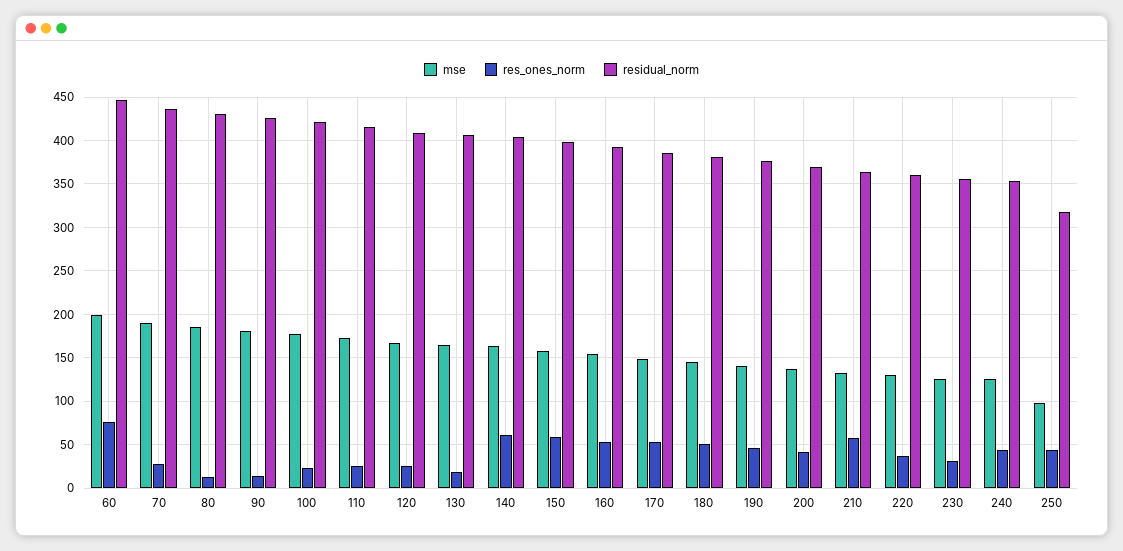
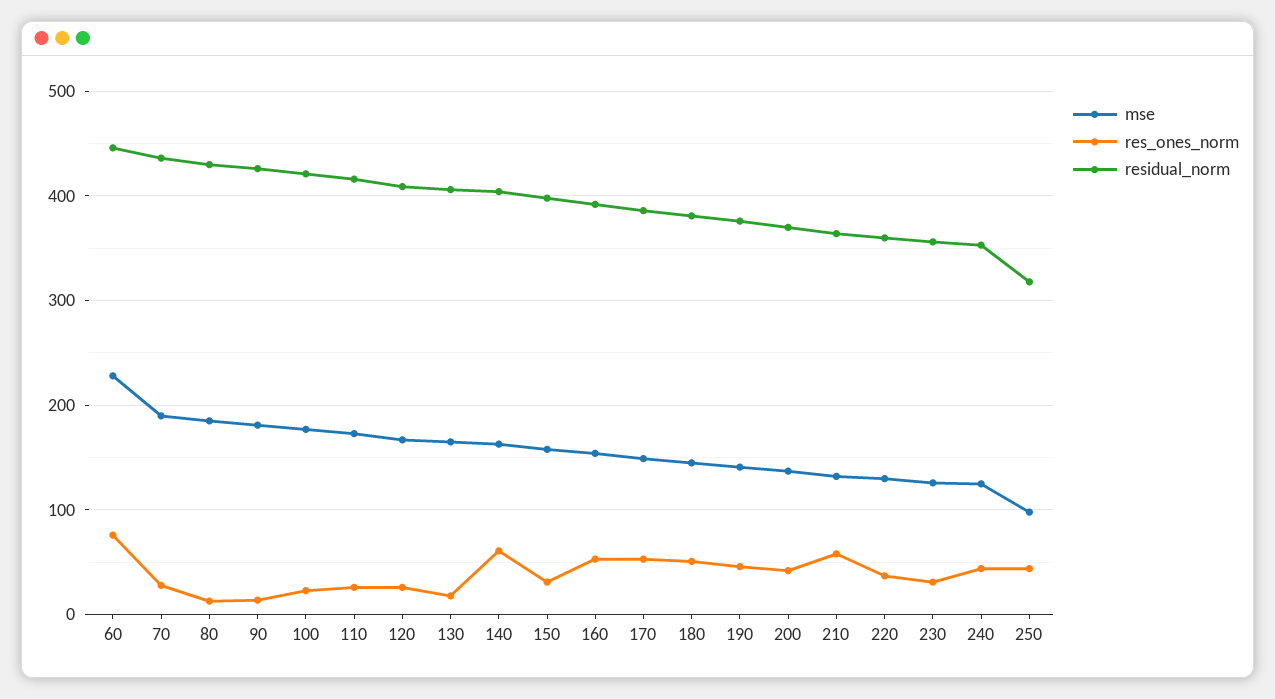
  {
    "mse": {
-     "60": 200,
+     "60": 230,
      "70": 190,
      "80": 190,
      "90": 180,
      "100": 180,
      "110": 170,
      "120": 170,
      "130": 170,
      "140": 160,
      "150": 160,
      "160": 150,
      "170": 150,
      "180": 150,
      "190": 140,
      "200": 140,
      "210": 130,
      "220": 130,
      "230": 130,
      "240": 130,
      "250": 100
    },
    "res_ones_norm": {
      "60": 80,
      "70": 30,
      "80": 10,
      "90": 10,
      "100": 20,
      "110": 30,
      "120": 30,
      "130": 20,
      "140": 60,
-     "150": 60,
+     "150": 30,
      "160": 50,
      "170": 50,
      "180": 50,
      "190": 50,
      "200": 40,
      "210": 60,
      "220": 40,
      "230": 30,
      "240": 40,
      "250": 40
    },
    "residual_norm": {
      "60": 450,
      "70": 440,
      "80": 430,
      "90": 430,
      "100": 420,
      "110": 420,
      "120": 410,
      "130": 410,
      "140": 400,
      "150": 400,
      "160": 390,
      "170": 390,
      "180": 380,
      "190": 380,
      "200": 370,
      "210": 360,
      "220": 360,
      "230": 360,
      "240": 350,
      "250": 320
    }
  }

